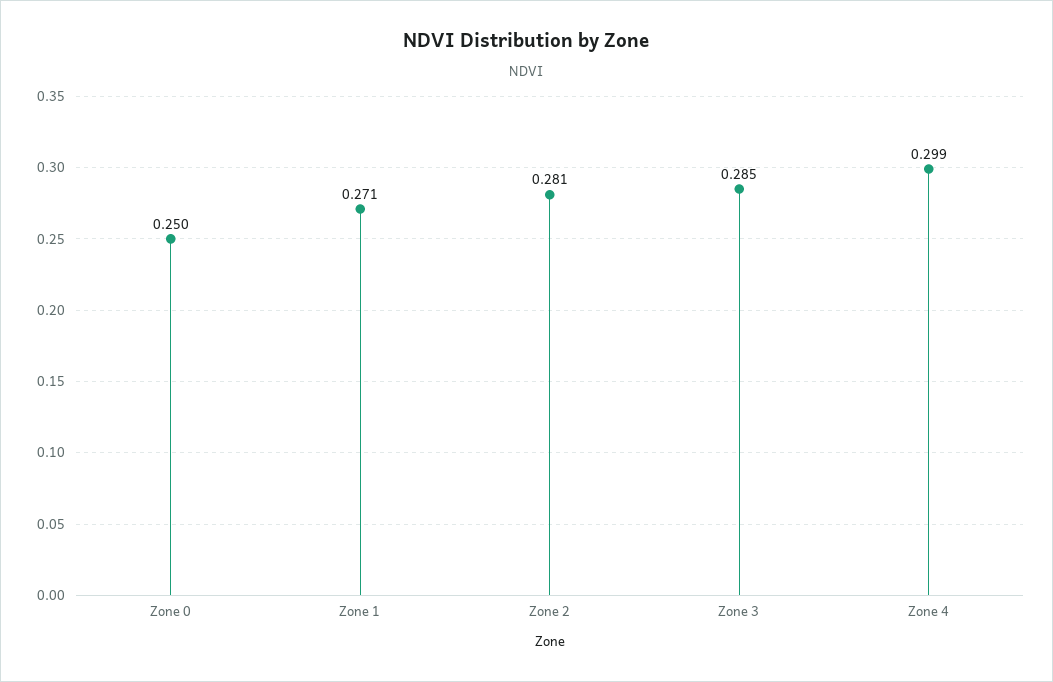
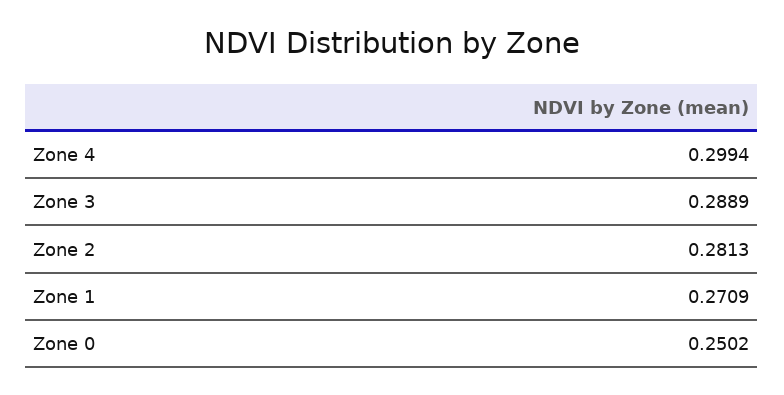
  {
    "Zone 0": 0.2502,
    "Zone 1": 0.2709,
    "Zone 2": 0.2813,
-   "Zone 3": 0.285,
+   "Zone 3": 0.2889,
    "Zone 4": 0.2994
  }

